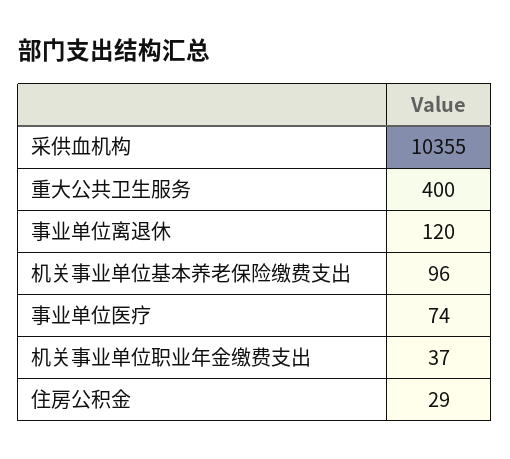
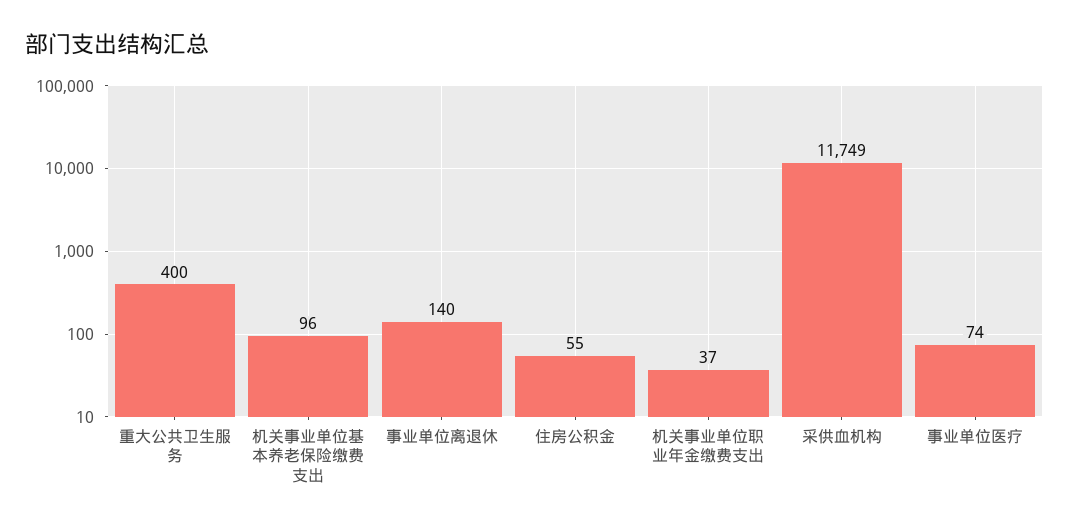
  {
-   "采供血机构": 10355,
+   "采供血机构": 11749,
    "重大公共卫生服务": 400,
-   "事业单位离退休": 120,
+   "事业单位离退休": 140,
    "机关事业单位基本养老保险缴费支出": 96,
    "事业单位医疗": 74,
    "机关事业单位职业年金缴费支出": 37,
-   "住房公积金": 29
+   "住房公积金": 55
  }

